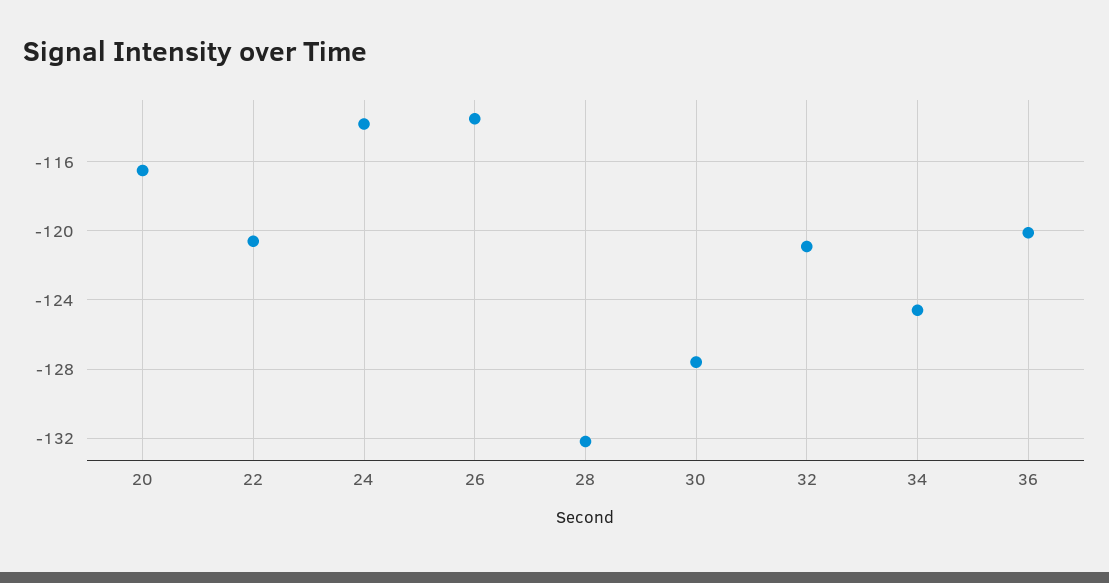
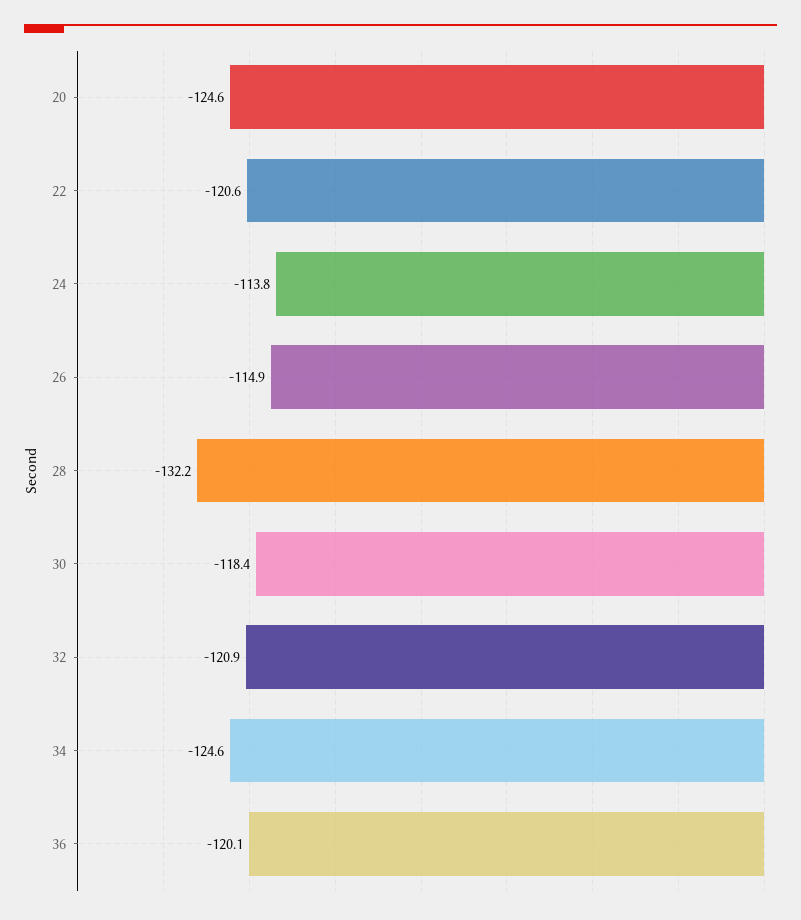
  {
-   "20": -116.5,
+   "20": -124.6,
    "22": -120.6,
    "24": -113.8,
-   "26": -113.5,
+   "26": -114.9,
    "28": -132.2,
-   "30": -127.5,
+   "30": -118.4,
    "32": -120.9,
    "34": -124.6,
    "36": -120.1
  }

